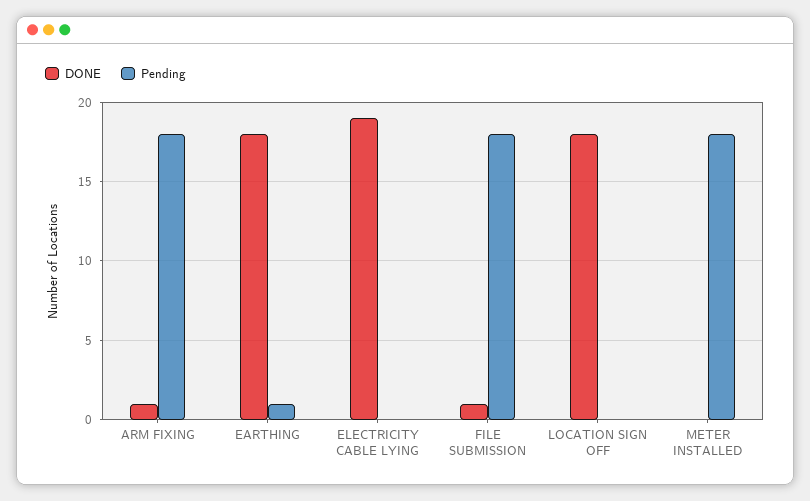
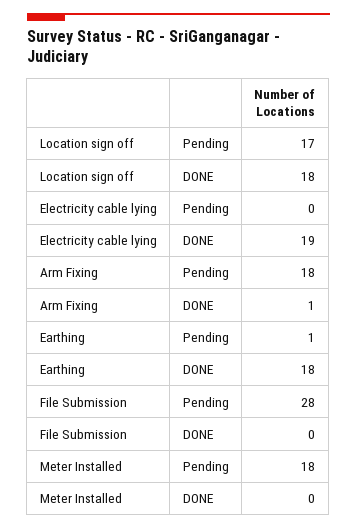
  {
    "DONE": {
      "ARM FIXING": 1,
      "EARTHING": 18,
      "ELECTRICITY CABLE LYING": 19,
-     "FILE SUBMISSION": 1,
+     "FILE SUBMISSION": 0,
      "LOCATION SIGN OFF": 18,
      "METER INSTALLED": 0
    },
    "Pending": {
      "ARM FIXING": 18,
      "EARTHING": 1,
      "ELECTRICITY CABLE LYING": 0,
-     "FILE SUBMISSION": 18,
+     "FILE SUBMISSION": 28,
-     "LOCATION SIGN OFF": 0,
+     "LOCATION SIGN OFF": 17,
      "METER INSTALLED": 18
    }
  }

